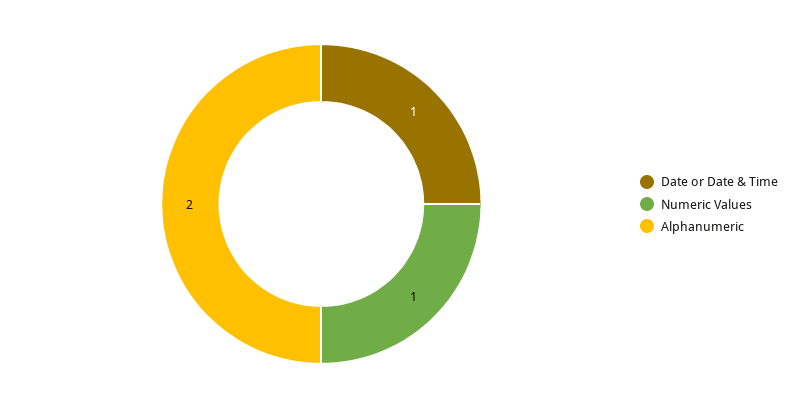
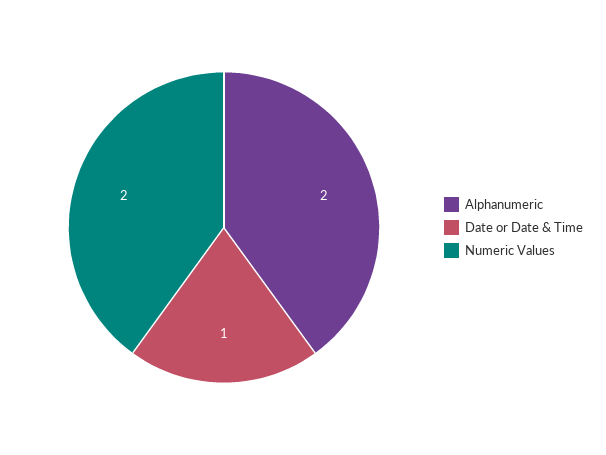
  {
    "Date or Date & Time": 1,
-   "Numeric Values": 1,
+   "Numeric Values": 2,
    "Alphanumeric": 2
  }

